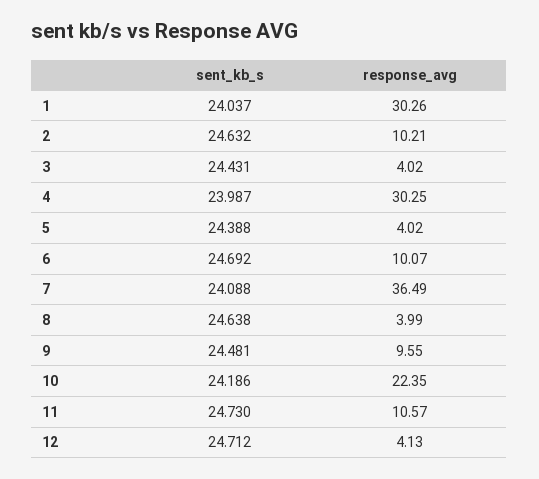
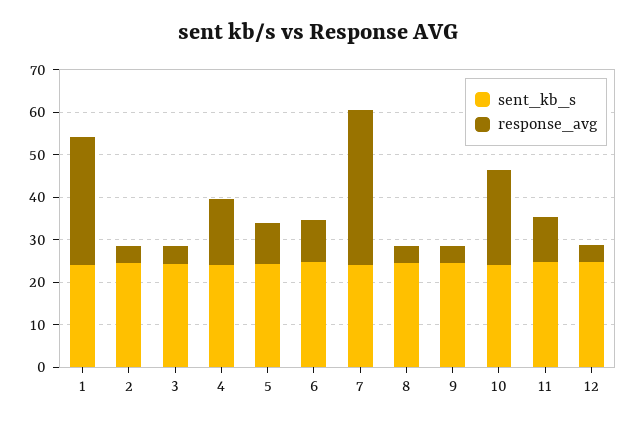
  {
    "sent_kb_s": {
      "1": 24.037,
      "2": 24.632,
      "3": 24.431,
      "4": 23.987,
      "5": 24.388,
      "6": 24.692,
      "7": 24.088,
      "8": 24.638,
      "9": 24.481,
      "10": 24.186,
      "11": 24.73,
      "12": 24.712
    },
    "response_avg": {
      "1": 30.26,
-     "2": 10.21,
+     "2": 4,
      "3": 4.02,
-     "4": 30.25,
+     "4": 16,
-     "5": 4.02,
+     "5": 10,
      "6": 10.07,
      "7": 36.49,
      "8": 3.99,
-     "9": 9.55,
+     "9": 4,
      "10": 22.35,
      "11": 10.57,
      "12": 4.13
    }
  }

